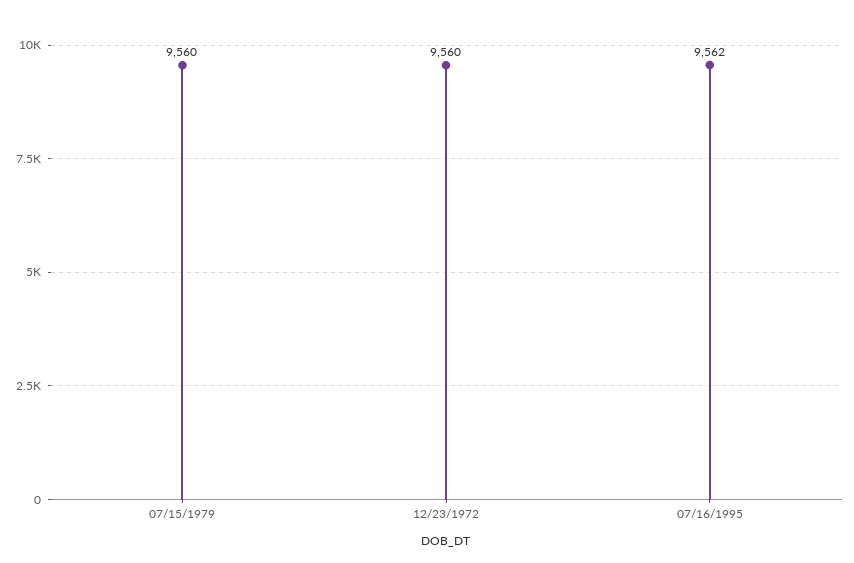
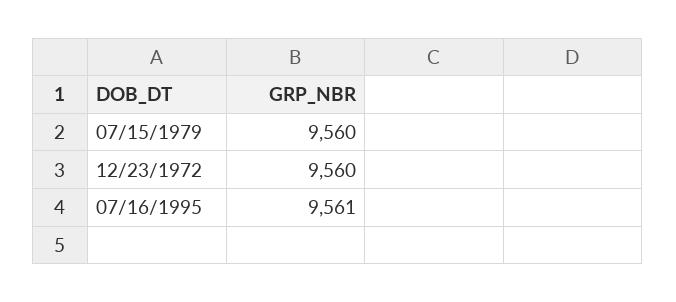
  {
    "07/15/1979": 9560,
    "12/23/1972": 9560,
-   "07/16/1995": 9562
+   "07/16/1995": 9561
  }

